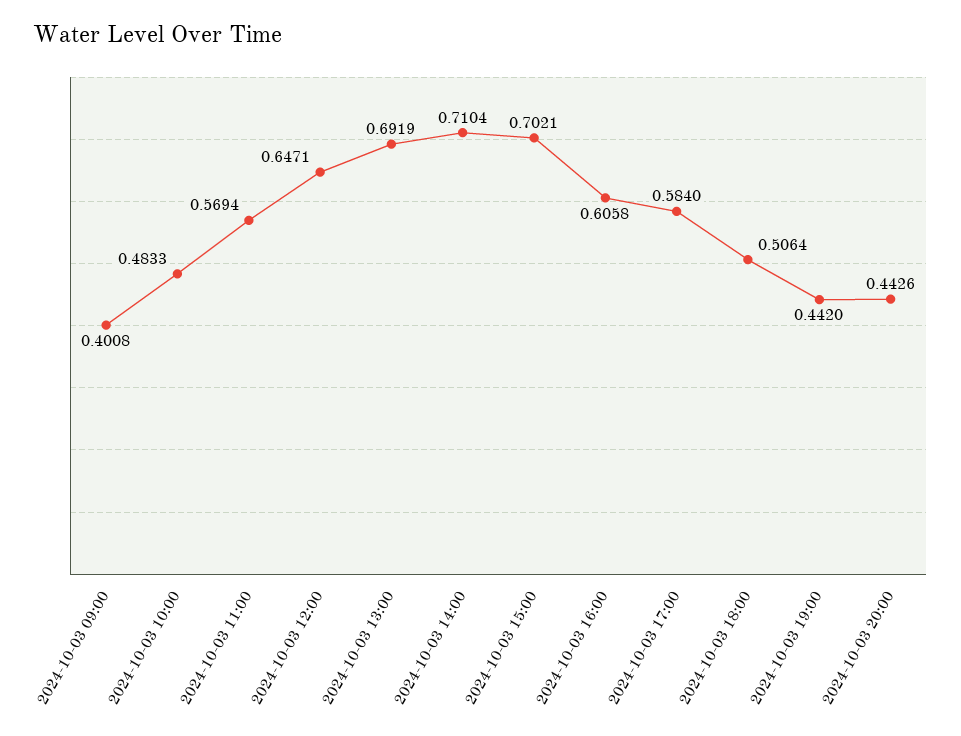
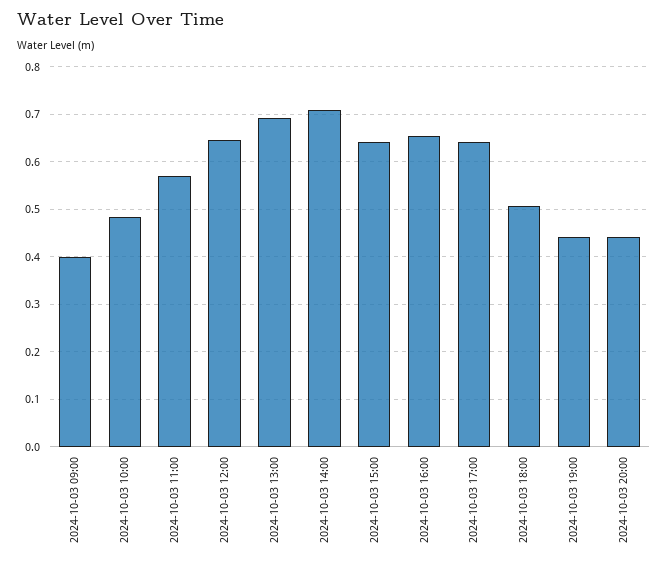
  {
    "2024-10-03 09:00": 0.4008,
    "2024-10-03 10:00": 0.4833,
    "2024-10-03 11:00": 0.5694,
    "2024-10-03 12:00": 0.6471,
    "2024-10-03 13:00": 0.6919,
    "2024-10-03 14:00": 0.7104,
-   "2024-10-03 15:00": 0.7021,
+   "2024-10-03 15:00": 0.64,
-   "2024-10-03 16:00": 0.6058,
+   "2024-10-03 16:00": 0.66,
-   "2024-10-03 17:00": 0.584,
+   "2024-10-03 17:00": 0.64,
    "2024-10-03 18:00": 0.5064,
    "2024-10-03 19:00": 0.442,
    "2024-10-03 20:00": 0.4426
  }

